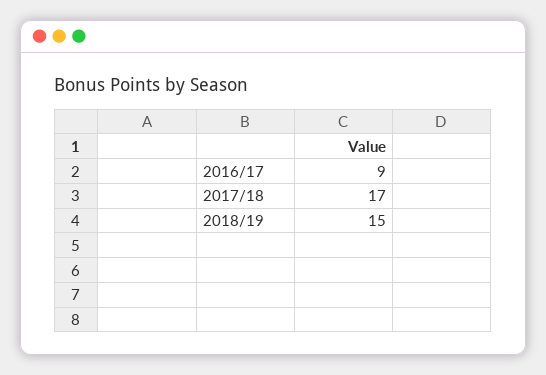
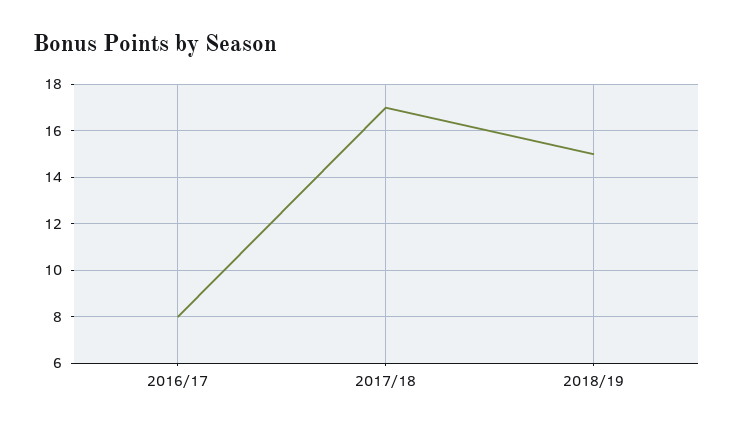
  {
-   "2016/17": 9,
+   "2016/17": 8,
    "2017/18": 17,
    "2018/19": 15
  }

